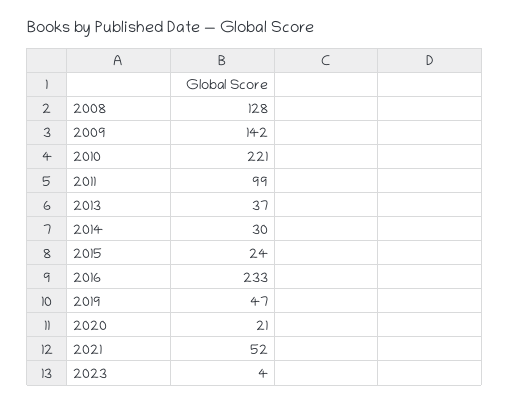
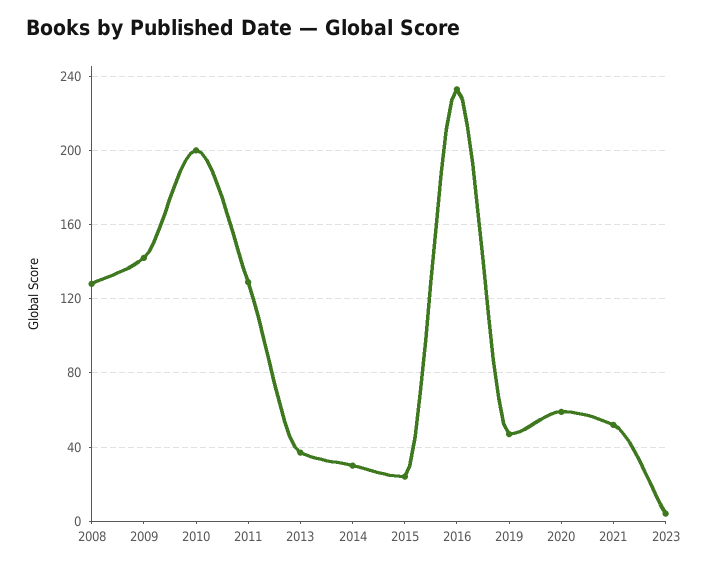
  {
    "2008": 128,
    "2009": 142,
-   "2010": 221,
+   "2010": 200,
-   "2011": 99,
+   "2011": 130,
    "2013": 37,
    "2014": 30,
    "2015": 24,
    "2016": 233,
    "2019": 47,
-   "2020": 21,
+   "2020": 60,
    "2021": 52,
    "2023": 4
  }

